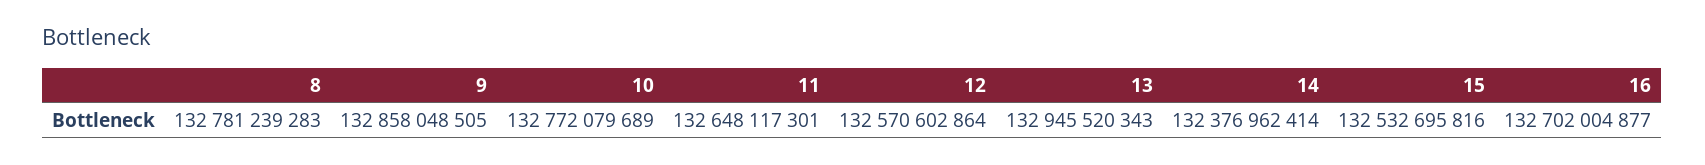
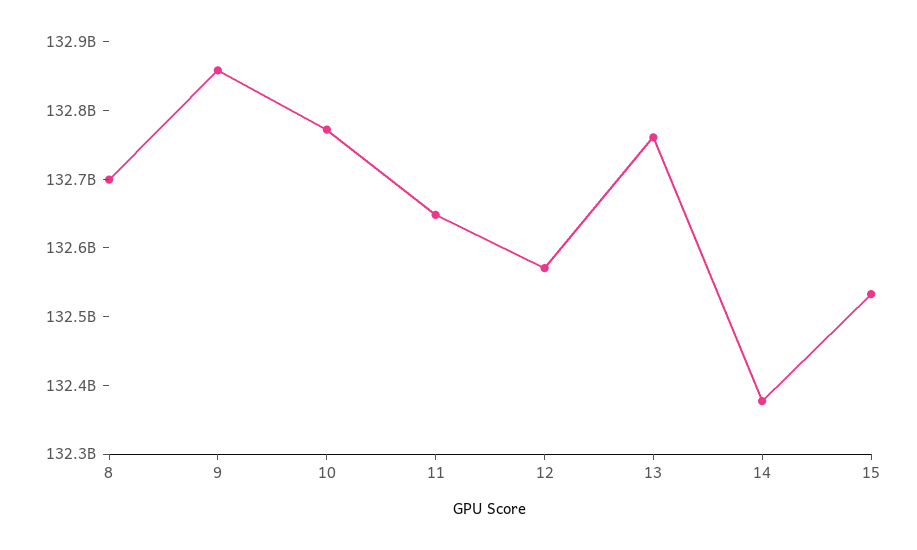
  {
-   "8": 132781239283,
+   "8": 132700000000,
    "9": 132858048505,
    "10": 132772079689,
    "11": 132648117301,
    "12": 132570602864,
-   "13": 132945520343,
+   "13": 132760000000,
    "14": 132376962414,
-   "15": 132532695816,
+   "15": 132532695816
-   "16": 132702004877
  }

